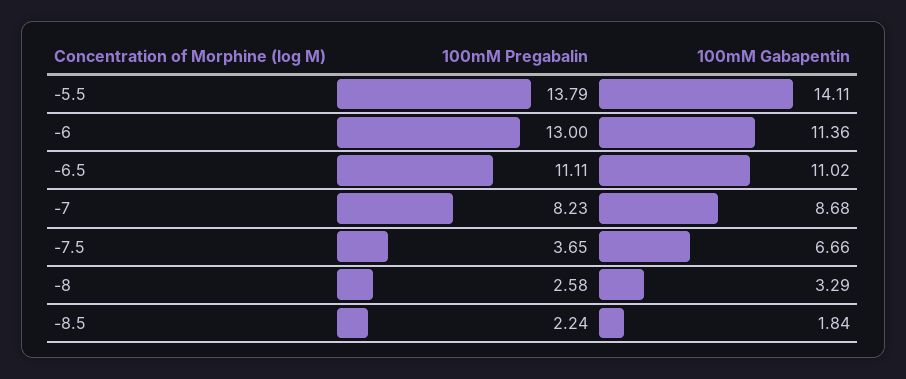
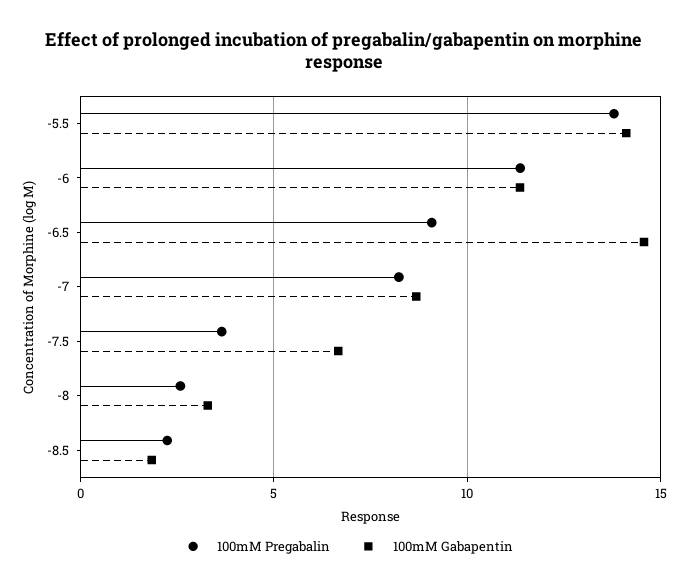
  {
    "100mM Pregabalin": {
      "-5.5": 13.79,
-     "-6": 13,
+     "-6": 11.5,
-     "-6.5": 11.11,
+     "-6.5": 9,
      "-7": 8.23,
      "-7.5": 3.65,
      "-8": 2.58,
      "-8.5": 2.24
    },
    "100mM Gabapentin": {
      "-5.5": 14.11,
      "-6": 11.36,
-     "-6.5": 11.02,
+     "-6.5": 14.5,
      "-7": 8.68,
      "-7.5": 6.66,
      "-8": 3.29,
      "-8.5": 1.84
    }
  }

